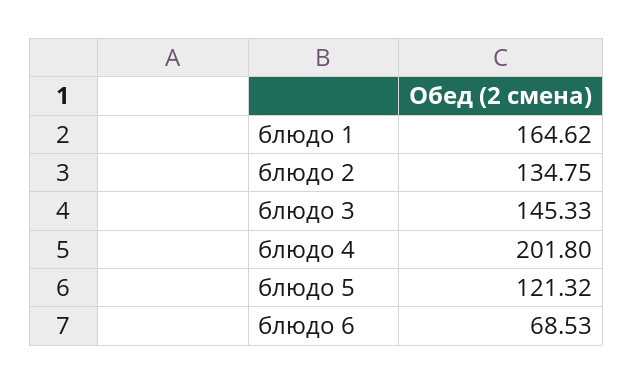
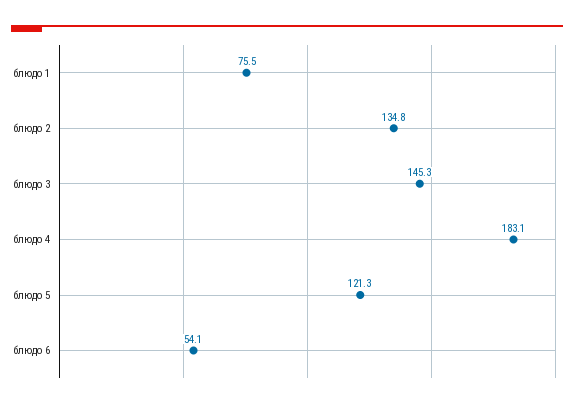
  {
-   "блюдо 1": 164.62,
+   "блюдо 1": 75.5,
    "блюдо 2": 134.75,
    "блюдо 3": 145.33,
-   "блюдо 4": 201.8,
+   "блюдо 4": 183.1,
    "блюдо 5": 121.32,
-   "блюдо 6": 68.53
+   "блюдо 6": 54.1
  }

